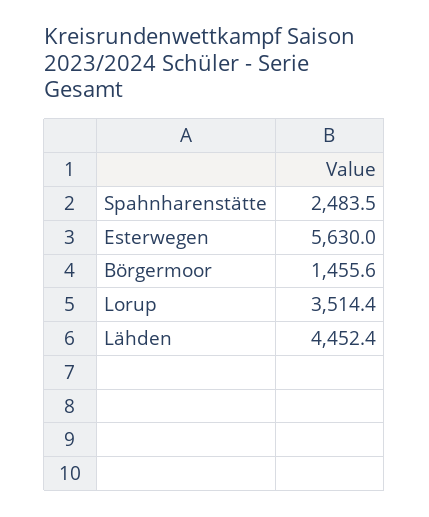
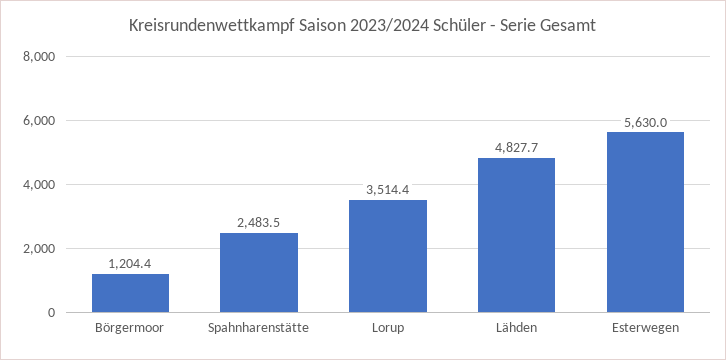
  {
    "Spahnharenstätte": 2483.5,
    "Esterwegen": 5630,
-   "Börgermoor": 1455.6,
+   "Börgermoor": 1204.4,
    "Lorup": 3514.4,
-   "Lähden": 4452.4
+   "Lähden": 4827.7
  }

